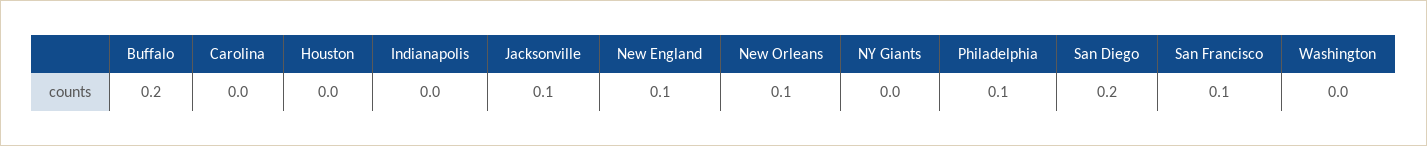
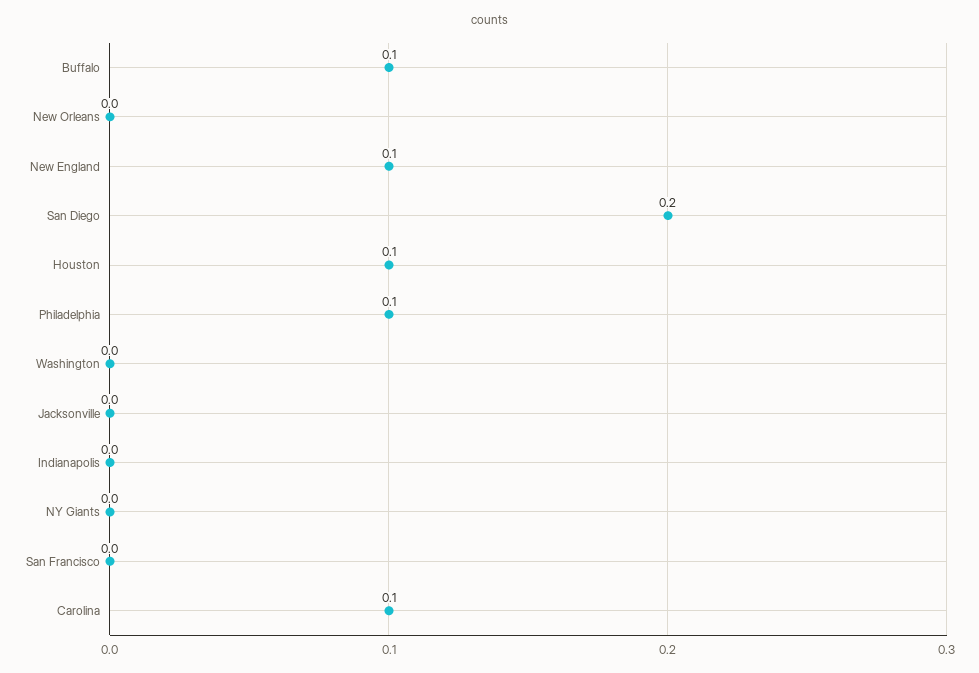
  {
-   "Buffalo": 0.2,
+   "Buffalo": 0.1,
-   "Carolina": 0,
+   "Carolina": 0.1,
-   "Houston": 0,
+   "Houston": 0.1,
    "Indianapolis": 0,
-   "Jacksonville": 0.1,
+   "Jacksonville": 0,
    "New England": 0.1,
-   "New Orleans": 0.1,
+   "New Orleans": 0,
    "NY Giants": 0,
    "Philadelphia": 0.1,
    "San Diego": 0.2,
-   "San Francisco": 0.1,
+   "San Francisco": 0,
    "Washington": 0
  }

